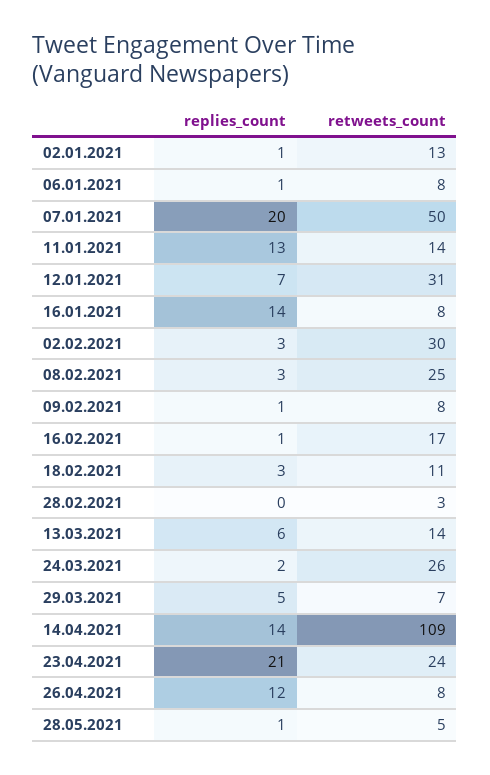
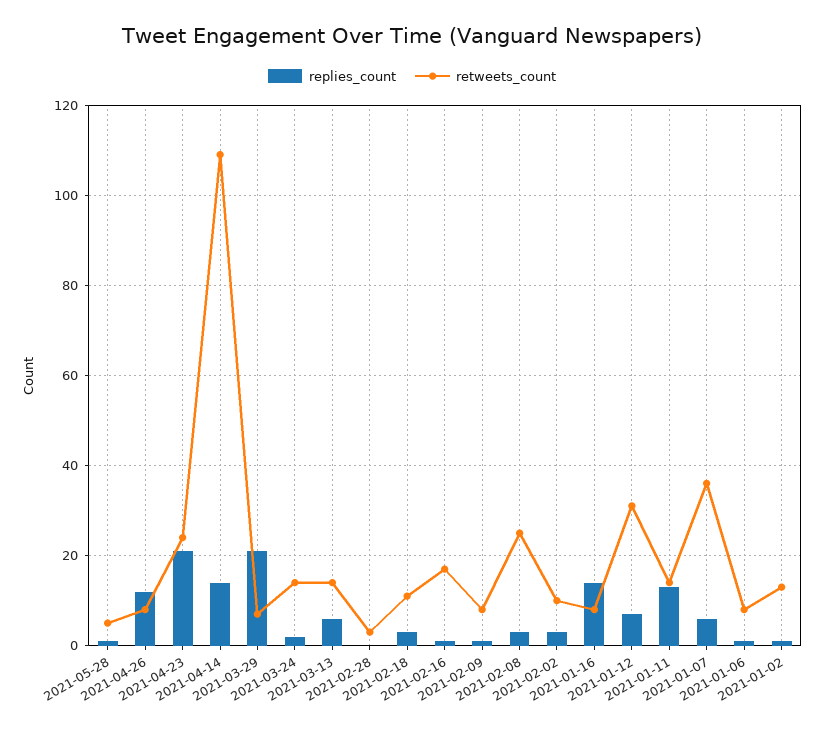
  {
    "replies_count": {
      "02.01.2021": 1,
      "06.01.2021": 1,
-     "07.01.2021": 20,
+     "07.01.2021": 5,
      "11.01.2021": 13,
      "12.01.2021": 7,
      "16.01.2021": 14,
      "02.02.2021": 3,
      "08.02.2021": 3,
      "09.02.2021": 1,
      "16.02.2021": 1,
      "18.02.2021": 3,
      "28.02.2021": 0,
      "13.03.2021": 6,
      "24.03.2021": 2,
-     "29.03.2021": 5,
+     "29.03.2021": 20,
      "14.04.2021": 14,
      "23.04.2021": 21,
      "26.04.2021": 12,
      "28.05.2021": 1
    },
    "retweets_count": {
      "02.01.2021": 13,
      "06.01.2021": 8,
-     "07.01.2021": 50,
+     "07.01.2021": 35,
      "11.01.2021": 14,
      "12.01.2021": 31,
      "16.01.2021": 8,
-     "02.02.2021": 30,
+     "02.02.2021": 10,
      "08.02.2021": 25,
      "09.02.2021": 8,
      "16.02.2021": 17,
      "18.02.2021": 11,
      "28.02.2021": 3,
      "13.03.2021": 14,
-     "24.03.2021": 26,
+     "24.03.2021": 15,
      "29.03.2021": 7,
      "14.04.2021": 109,
      "23.04.2021": 24,
      "26.04.2021": 8,
      "28.05.2021": 5
    }
  }

